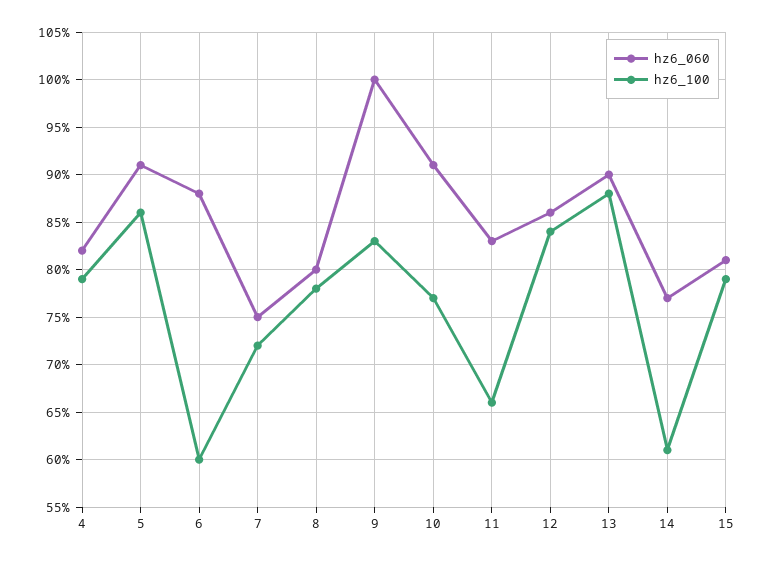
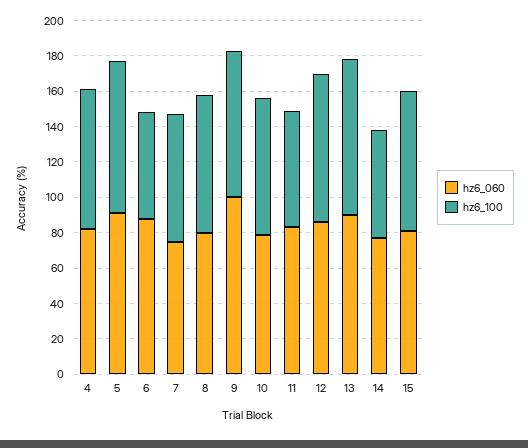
  {
    "hz6_060": {
      "4": 82,
      "5": 91,
      "6": 88,
      "7": 75,
      "8": 80,
      "9": 100,
-     "10": 91,
+     "10": 80,
      "11": 83,
      "12": 86,
      "13": 90,
      "14": 77,
      "15": 81
    },
    "hz6_100": {
      "4": 79,
      "5": 86,
      "6": 60,
      "7": 72,
      "8": 78,
      "9": 83,
      "10": 77,
      "11": 66,
      "12": 84,
      "13": 88,
      "14": 61,
      "15": 79
    }
  }

